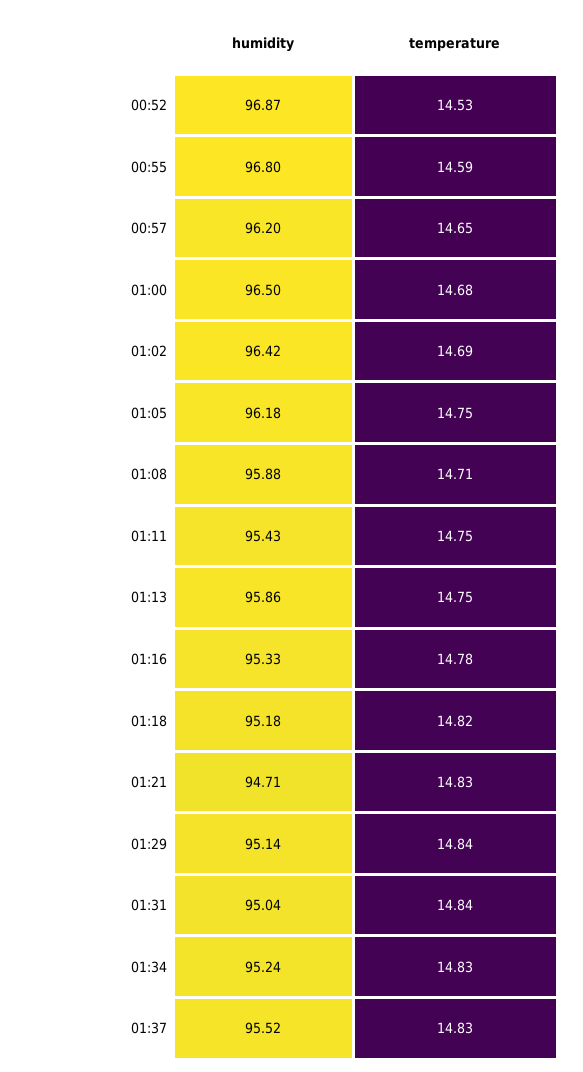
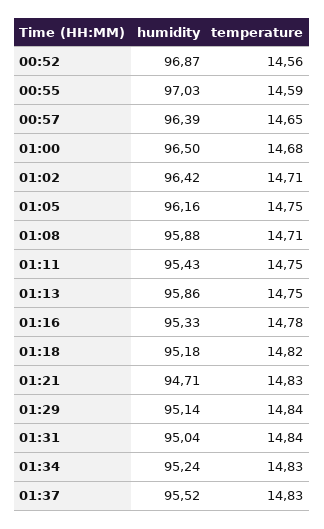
  {
    "humidity": {
      "00:52": 96.87,
-     "00:55": 96.8,
+     "00:55": 97.03,
-     "00:57": 96.2,
+     "00:57": 96.39,
      "01:00": 96.5,
      "01:02": 96.42,
-     "01:05": 96.18,
+     "01:05": 96.16,
      "01:08": 95.88,
      "01:11": 95.43,
      "01:13": 95.86,
      "01:16": 95.33,
      "01:18": 95.18,
      "01:21": 94.71,
      "01:29": 95.14,
      "01:31": 95.04,
      "01:34": 95.24,
      "01:37": 95.52
    },
    "temperature": {
-     "00:52": 14.53,
+     "00:52": 14.56,
      "00:55": 14.59,
      "00:57": 14.65,
      "01:00": 14.68,
-     "01:02": 14.69,
+     "01:02": 14.71,
      "01:05": 14.75,
      "01:08": 14.71,
      "01:11": 14.75,
      "01:13": 14.75,
      "01:16": 14.78,
      "01:18": 14.82,
      "01:21": 14.83,
      "01:29": 14.84,
      "01:31": 14.84,
      "01:34": 14.83,
      "01:37": 14.83
    }
  }

